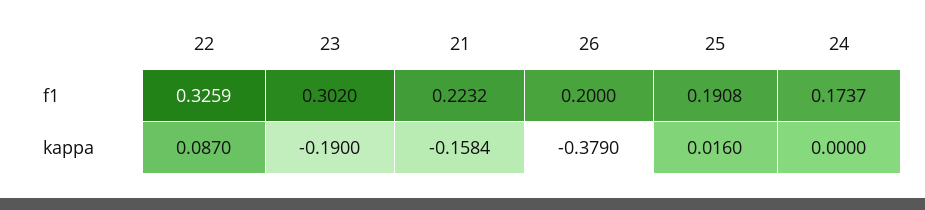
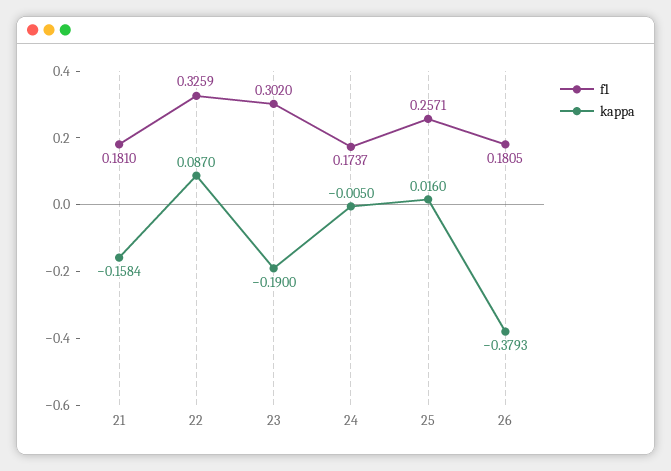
  {
    "f1": {
      "22": 0.3259,
      "23": 0.302,
-     "21": 0.2232,
+     "21": 0.181,
-     "26": 0.2,
+     "26": 0.1805,
-     "25": 0.1908,
+     "25": 0.2571,
      "24": 0.1737
    },
    "kappa": {
      "22": 0.087,
      "23": -0.19,
      "21": -0.1584,
-     "26": -0.379,
+     "26": -0.3793,
      "25": 0.016,
-     "24": 0
+     "24": -0.005
    }
  }

